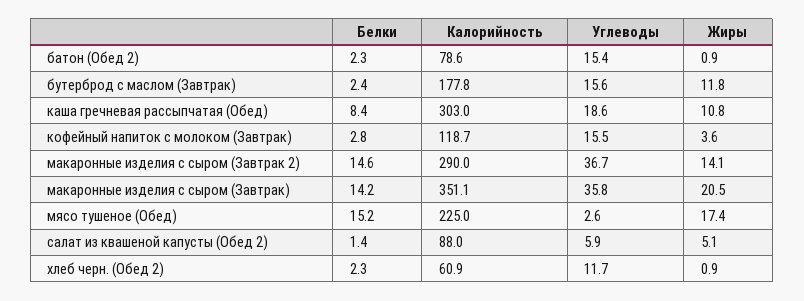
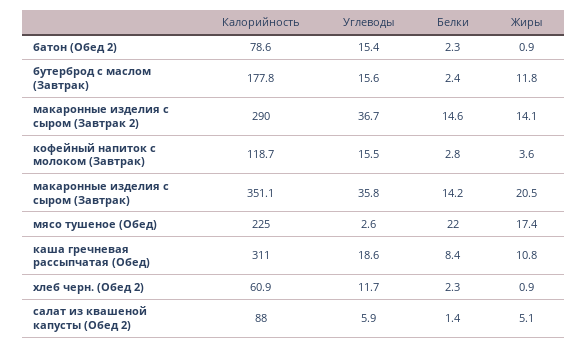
  {
    "Белки": {
      "батон (Обед 2)": 2.3,
      "бутерброд с маслом (Завтрак)": 2.4,
      "каша гречневая рассыпчатая (Обед)": 8.4,
      "кофейный напиток с молоком (Завтрак)": 2.8,
      "макаронные изделия с сыром (Завтрак 2)": 14.6,
      "макаронные изделия с сыром (Завтрак)": 14.2,
-     "мясо тушеное (Обед)": 15.2,
+     "мясо тушеное (Обед)": 22,
      "салат из квашеной капусты (Обед 2)": 1.4,
      "хлеб черн. (Обед 2)": 2.3
    },
    "Калорийность": {
      "батон (Обед 2)": 78.6,
      "бутерброд с маслом (Завтрак)": 177.8,
-     "каша гречневая рассыпчатая (Обед)": 303,
+     "каша гречневая рассыпчатая (Обед)": 311,
      "кофейный напиток с молоком (Завтрак)": 118.7,
      "макаронные изделия с сыром (Завтрак 2)": 290,
      "макаронные изделия с сыром (Завтрак)": 351.1,
      "мясо тушеное (Обед)": 225,
      "салат из квашеной капусты (Обед 2)": 88,
      "хлеб черн. (Обед 2)": 60.9
    },
    "Углеводы": {
      "батон (Обед 2)": 15.4,
      "бутерброд с маслом (Завтрак)": 15.6,
      "каша гречневая рассыпчатая (Обед)": 18.6,
      "кофейный напиток с молоком (Завтрак)": 15.5,
      "макаронные изделия с сыром (Завтрак 2)": 36.7,
      "макаронные изделия с сыром (Завтрак)": 35.8,
      "мясо тушеное (Обед)": 2.6,
      "салат из квашеной капусты (Обед 2)": 5.9,
      "хлеб черн. (Обед 2)": 11.7
    },
    "Жиры": {
      "батон (Обед 2)": 0.9,
      "бутерброд с маслом (Завтрак)": 11.8,
      "каша гречневая рассыпчатая (Обед)": 10.8,
      "кофейный напиток с молоком (Завтрак)": 3.6,
      "макаронные изделия с сыром (Завтрак 2)": 14.1,
      "макаронные изделия с сыром (Завтрак)": 20.5,
      "мясо тушеное (Обед)": 17.4,
      "салат из квашеной капусты (Обед 2)": 5.1,
      "хлеб черн. (Обед 2)": 0.9
    }
  }

